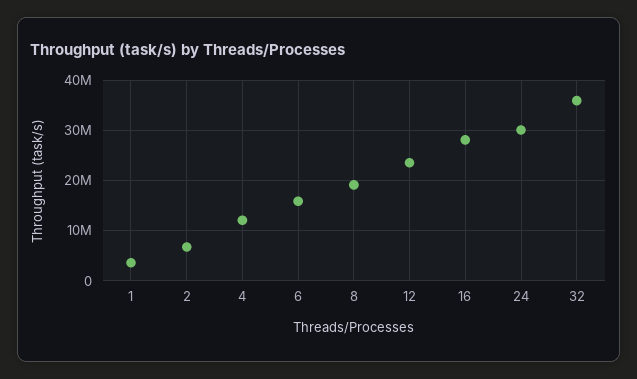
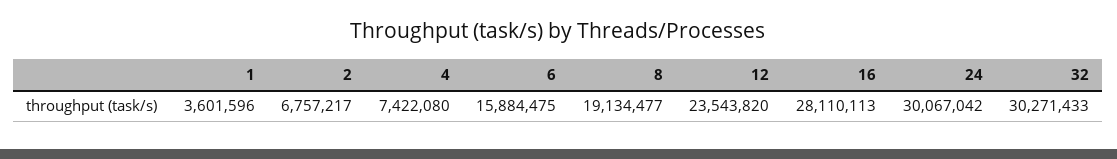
  {
    "1": 3601596,
    "2": 6757217,
-   "4": 12000000,
+   "4": 7422080,
    "6": 15884475,
    "8": 19134477,
    "12": 23543820,
    "16": 28110113,
    "24": 30067042,
-   "32": 36000000
+   "32": 30271433
  }

